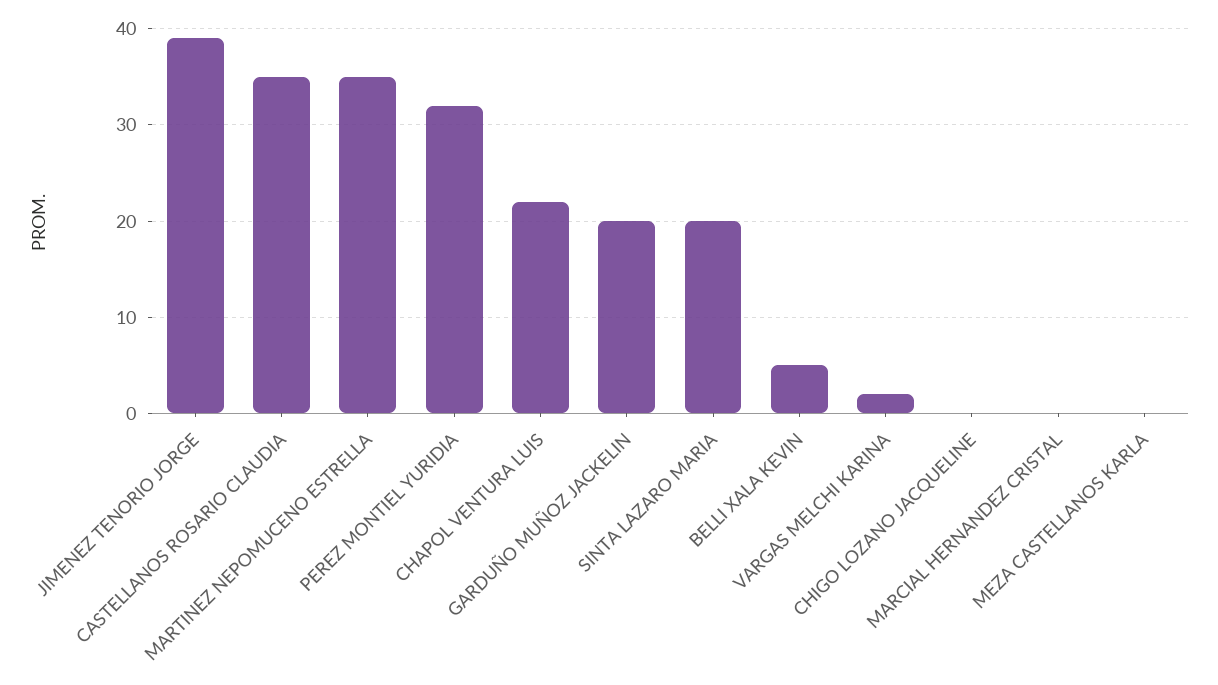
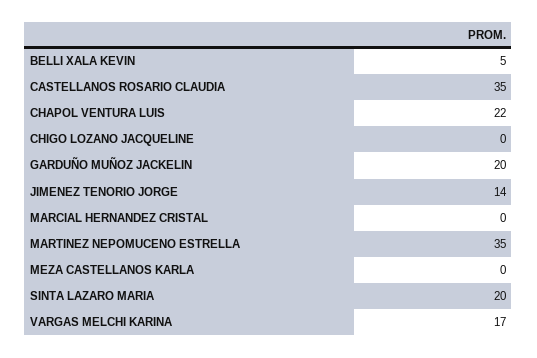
  {
-   "JIMENEZ TENORIO JORGE": 39,
+   "JIMENEZ TENORIO JORGE": 14,
    "CASTELLANOS ROSARIO CLAUDIA": 35,
    "MARTINEZ NEPOMUCENO ESTRELLA": 35,
-   "PEREZ MONTIEL YURIDIA": 32,
    "CHAPOL VENTURA LUIS": 22,
    "GARDUÑO MUÑOZ JACKELIN": 20,
    "SINTA LAZARO MARIA": 20,
    "BELLI XALA KEVIN": 5,
-   "VARGAS MELCHI KARINA": 2,
+   "VARGAS MELCHI KARINA": 17,
    "CHIGO LOZANO JACQUELINE": 0,
    "MARCIAL HERNANDEZ CRISTAL": 0,
    "MEZA CASTELLANOS KARLA": 0
  }

